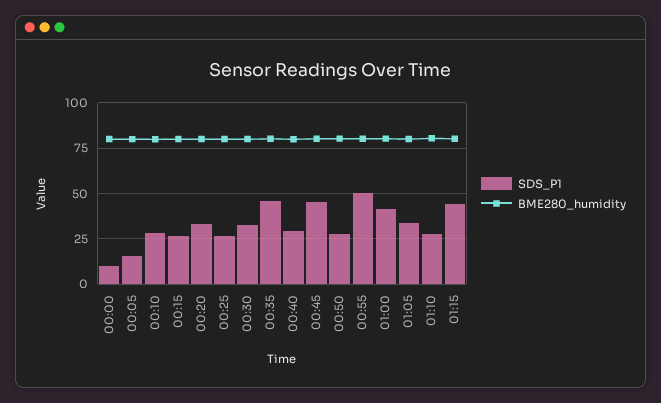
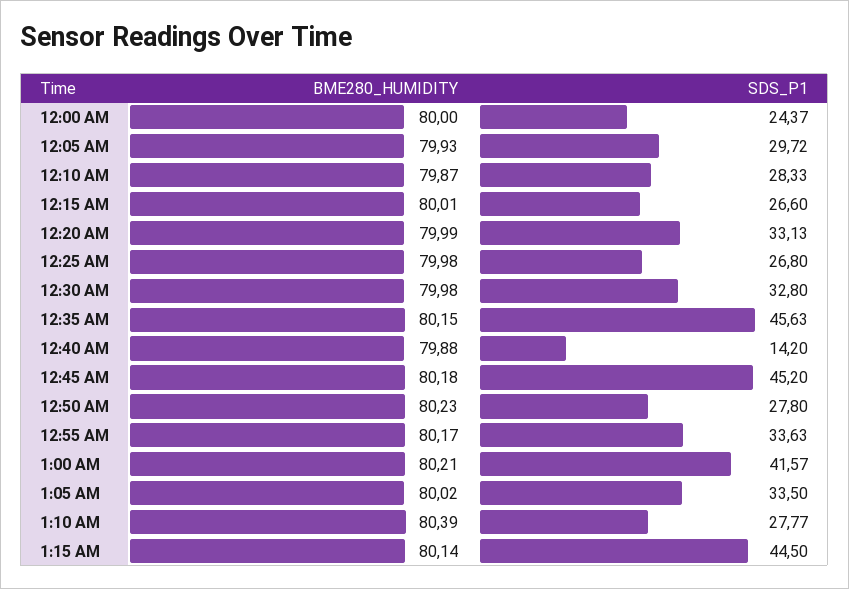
  {
    "SDS_P1": {
-     "00:00": 10,
+     "00:00": 24.37,
-     "00:05": 15,
+     "00:05": 29.72,
      "00:10": 28.33,
      "00:15": 26.6,
      "00:20": 33.13,
      "00:25": 26.8,
      "00:30": 32.8,
      "00:35": 45.63,
-     "00:40": 30,
+     "00:40": 14.2,
      "00:45": 45.2,
      "00:50": 27.8,
-     "00:55": 50,
+     "00:55": 33.63,
      "01:00": 41.57,
      "01:05": 33.5,
      "01:10": 27.77,
      "01:15": 44.5
    },
    "BME280_humidity": {
      "00:00": 80,
      "00:05": 79.93,
      "00:10": 79.87,
      "00:15": 80.01,
      "00:20": 79.99,
      "00:25": 79.98,
      "00:30": 79.98,
      "00:35": 80.15,
      "00:40": 79.88,
      "00:45": 80.18,
      "00:50": 80.23,
      "00:55": 80.17,
      "01:00": 80.21,
      "01:05": 80.02,
      "01:10": 80.39,
      "01:15": 80.14
    }
  }

